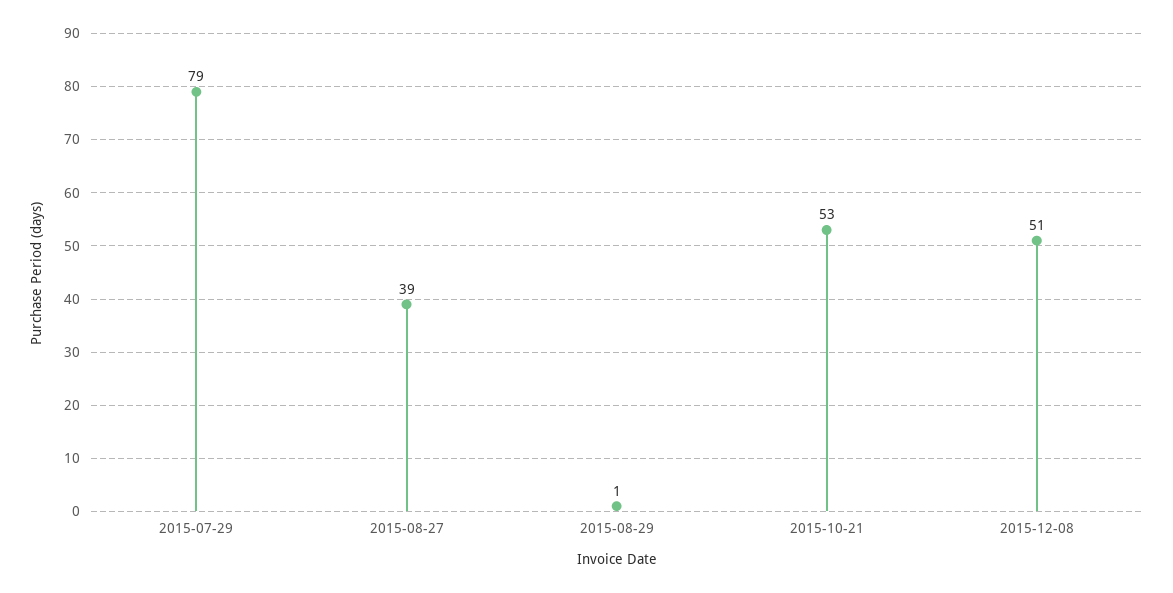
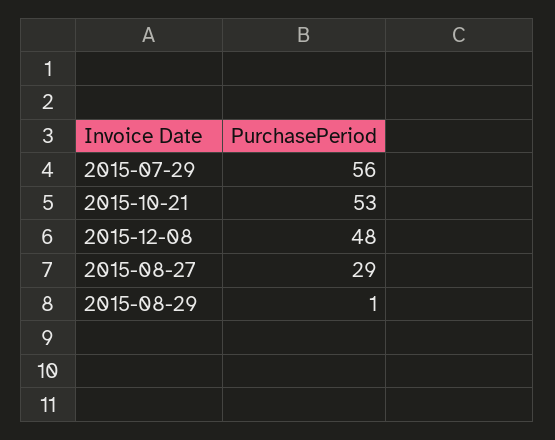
  {
-   "2015-07-29": 79,
+   "2015-07-29": 56,
-   "2015-08-27": 39,
+   "2015-08-27": 29,
    "2015-08-29": 1,
    "2015-10-21": 53,
-   "2015-12-08": 51
+   "2015-12-08": 48
  }

